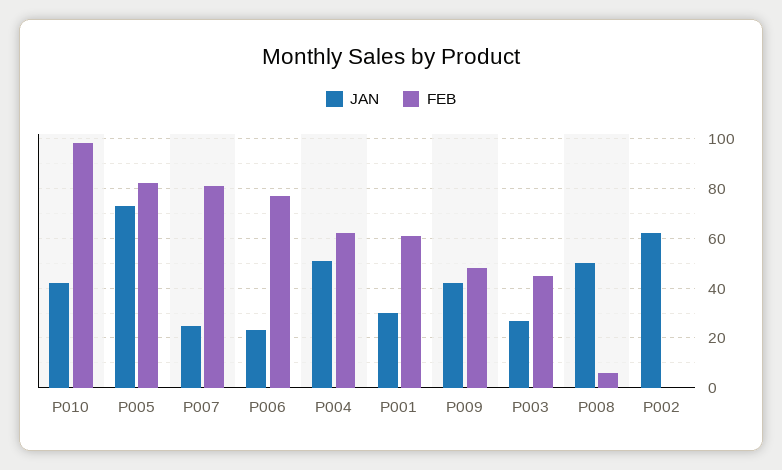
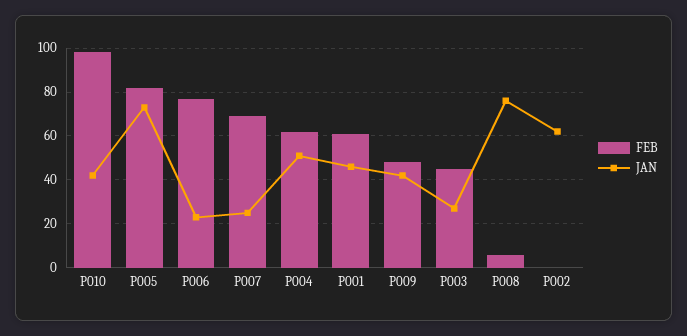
  {
    "JAN": {
      "P010": 40,
      "P005": 75,
      "P007": 25,
      "P006": 25,
      "P004": 50,
-     "P001": 30,
+     "P001": 45,
      "P009": 40,
      "P003": 25,
-     "P008": 50,
+     "P008": 75,
      "P002": 60
    },
    "FEB": {
      "P010": 100,
      "P005": 80,
-     "P007": 80,
+     "P007": 70,
      "P006": 75,
      "P004": 60,
      "P001": 60,
      "P009": 50,
      "P003": 45,
      "P008": 5,
      "P002": 0
    }
  }

